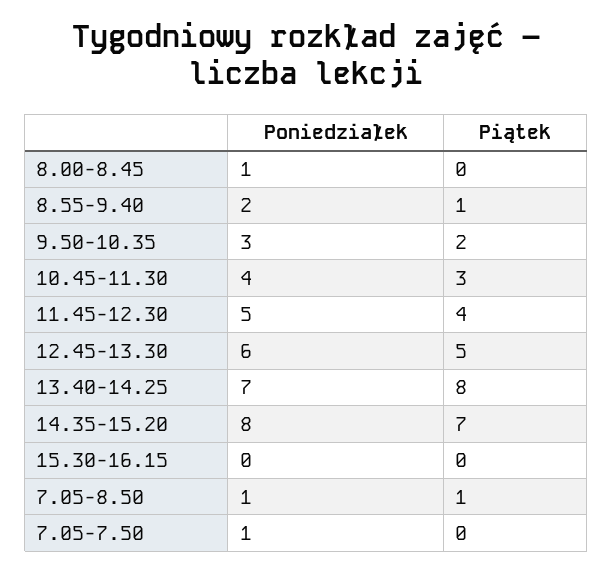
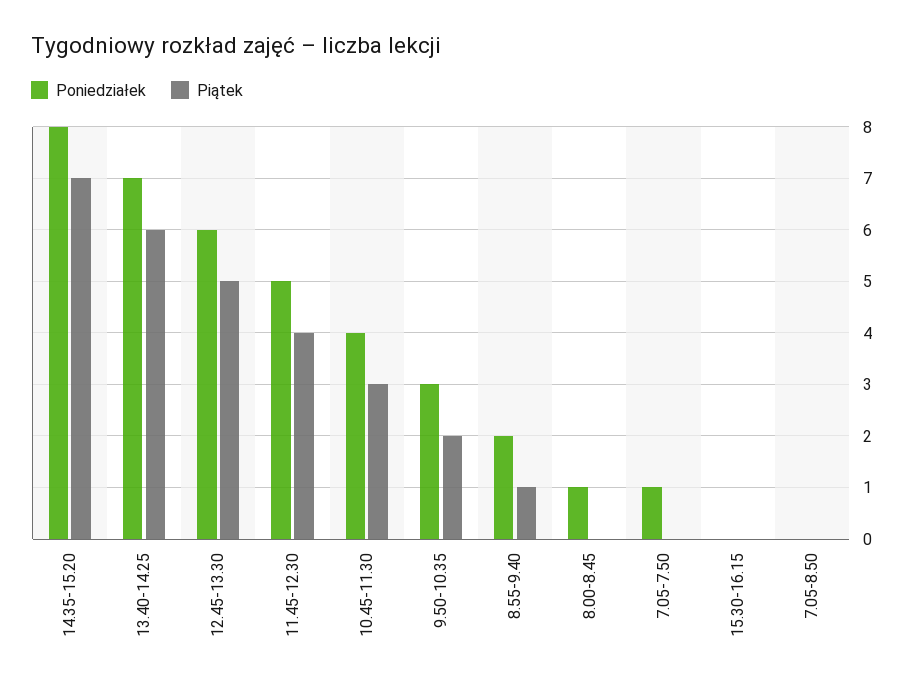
  {
    "Poniedziałek": {
      "8.00-8.45": 1,
      "8.55-9.40": 2,
      "9.50-10.35": 3,
      "10.45-11.30": 4,
      "11.45-12.30": 5,
      "12.45-13.30": 6,
      "13.40-14.25": 7,
      "14.35-15.20": 8,
      "15.30-16.15": 0,
-     "7.05-8.50": 1,
+     "7.05-8.50": 0,
      "7.05-7.50": 1
    },
    "Piątek": {
      "8.00-8.45": 0,
      "8.55-9.40": 1,
      "9.50-10.35": 2,
      "10.45-11.30": 3,
      "11.45-12.30": 4,
      "12.45-13.30": 5,
-     "13.40-14.25": 8,
+     "13.40-14.25": 6,
      "14.35-15.20": 7,
      "15.30-16.15": 0,
-     "7.05-8.50": 1,
+     "7.05-8.50": 0,
      "7.05-7.50": 0
    }
  }

